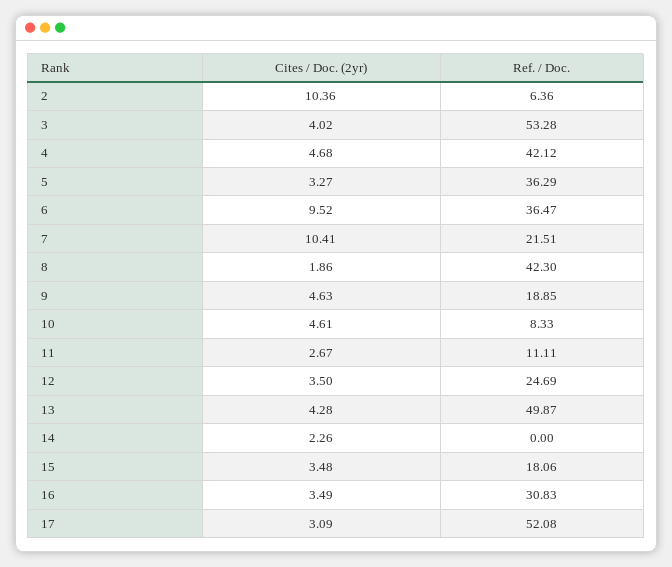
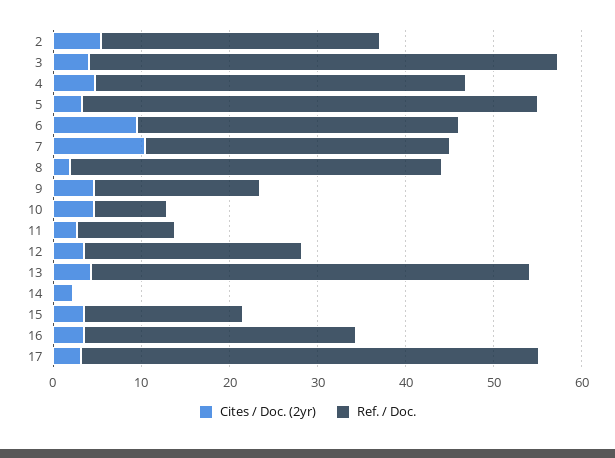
  {
    "Cites / Doc. (2yr)": {
-     "2": 10.36,
+     "2": 6,
      "3": 4.02,
      "4": 4.68,
      "5": 3.27,
      "6": 9.52,
      "7": 10.41,
      "8": 1.86,
      "9": 4.63,
      "10": 4.61,
      "11": 2.67,
      "12": 3.5,
      "13": 4.28,
      "14": 2.26,
      "15": 3.48,
      "16": 3.49,
      "17": 3.09
    },
    "Ref. / Doc.": {
-     "2": 6.36,
+     "2": 32,
      "3": 53.28,
      "4": 42.12,
-     "5": 36.29,
+     "5": 52,
      "6": 36.47,
-     "7": 21.51,
+     "7": 34,
      "8": 42.3,
      "9": 18.85,
      "10": 8.33,
      "11": 11.11,
      "12": 24.69,
      "13": 49.87,
      "14": 0,
      "15": 18.06,
      "16": 30.83,
      "17": 52.08
    }
  }

